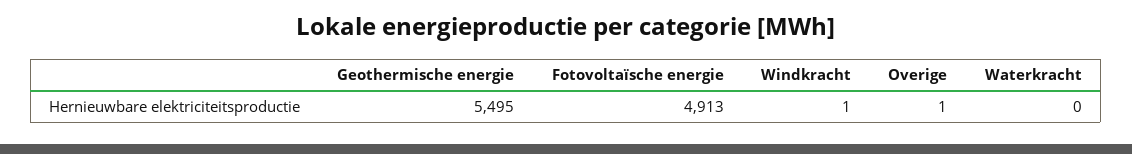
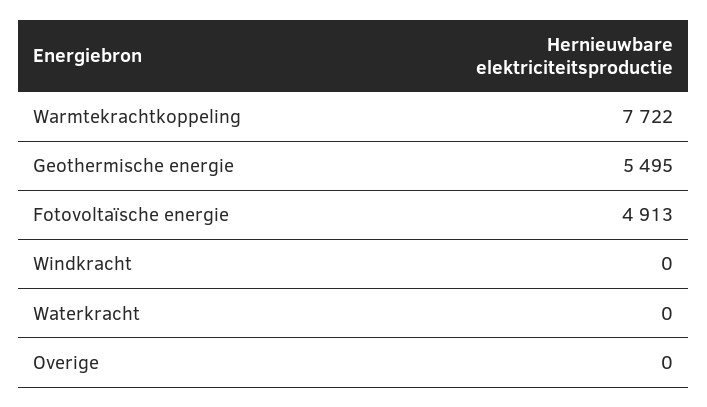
  {
    "Geothermische energie": 5495,
    "Fotovoltaïsche energie": 4913,
-   "Windkracht": 1,
+   "Windkracht": 0,
-   "Overige": 1,
+   "Overige": 0,
-   "Waterkracht": 0
+   "Waterkracht": 0,
+   "Warmtekrachtkoppeling": 7722
  }

